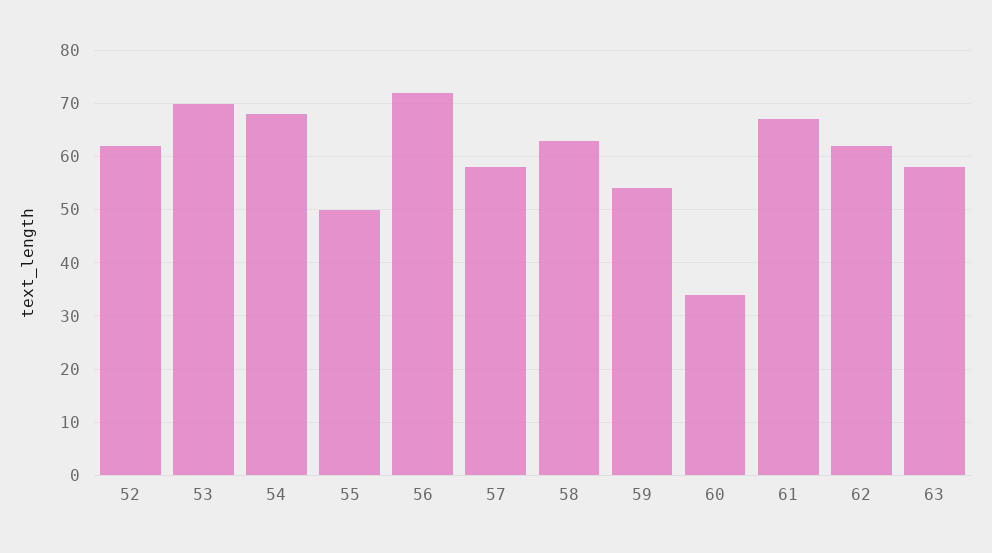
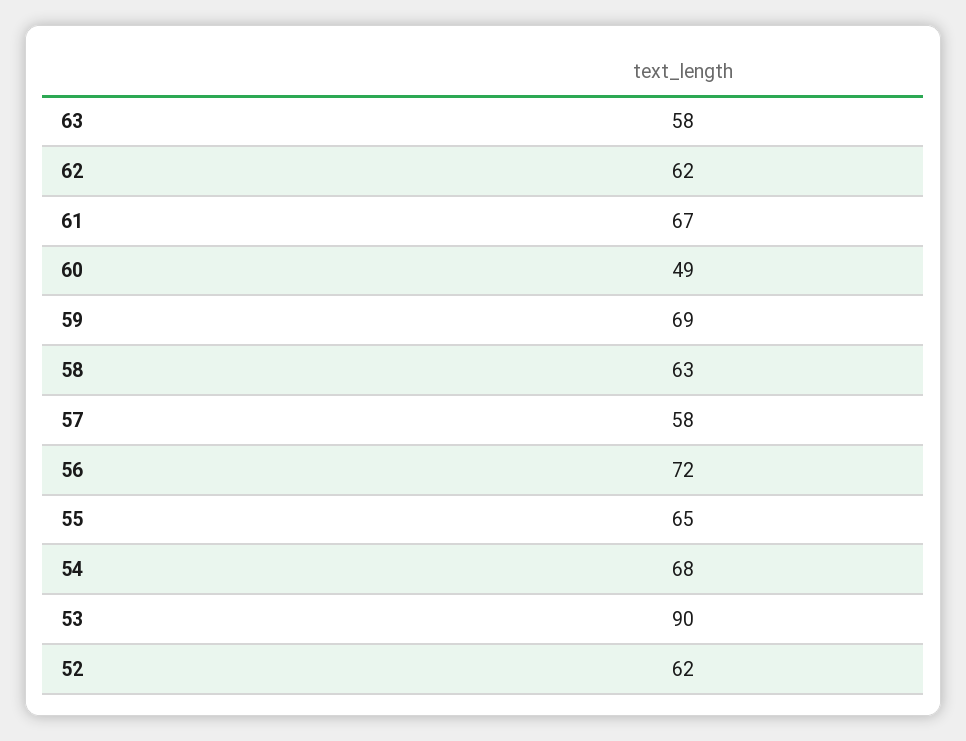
  {
    "52": 62,
-   "53": 70,
+   "53": 90,
    "54": 68,
-   "55": 50,
+   "55": 65,
    "56": 72,
    "57": 58,
    "58": 63,
-   "59": 55,
+   "59": 69,
-   "60": 35,
+   "60": 49,
    "61": 67,
    "62": 62,
    "63": 58
  }

